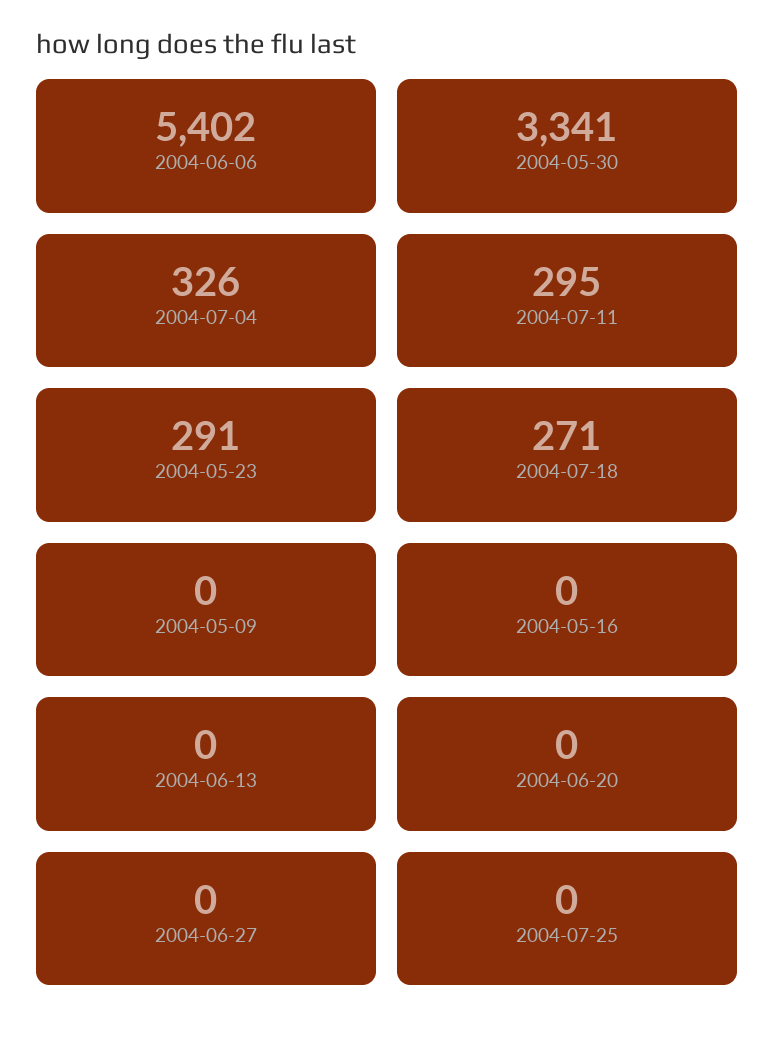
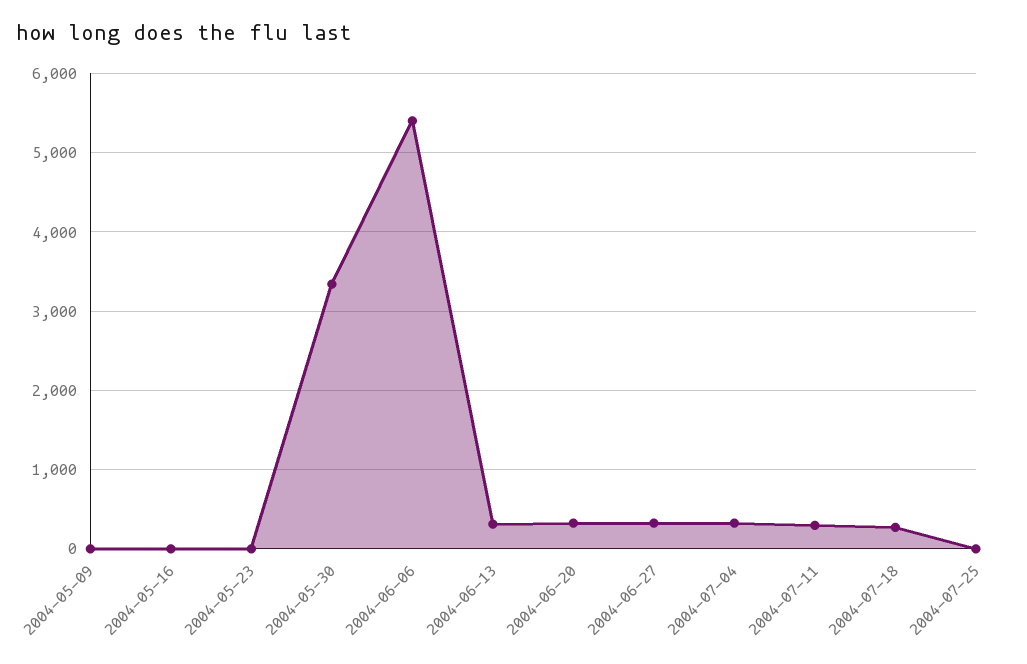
  {
    "2004-06-06": 5402,
    "2004-05-30": 3341,
    "2004-07-04": 326,
    "2004-07-11": 295,
-   "2004-05-23": 291,
+   "2004-05-23": 0,
    "2004-07-18": 271,
    "2004-05-09": 0,
    "2004-05-16": 0,
-   "2004-06-13": 0,
+   "2004-06-13": 300,
-   "2004-06-20": 0,
+   "2004-06-20": 300,
-   "2004-06-27": 0,
+   "2004-06-27": 300,
    "2004-07-25": 0
  }

